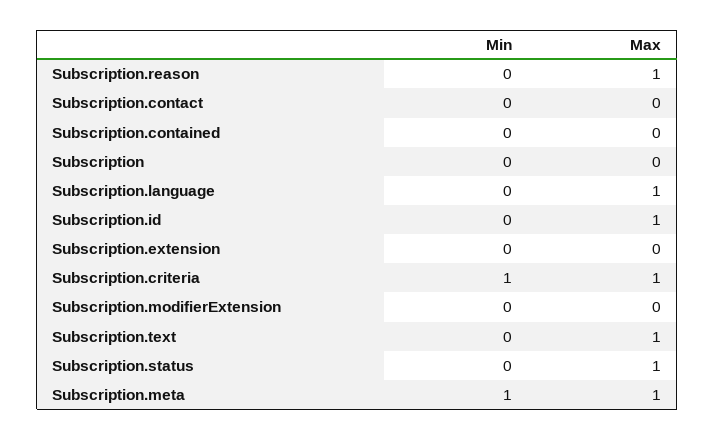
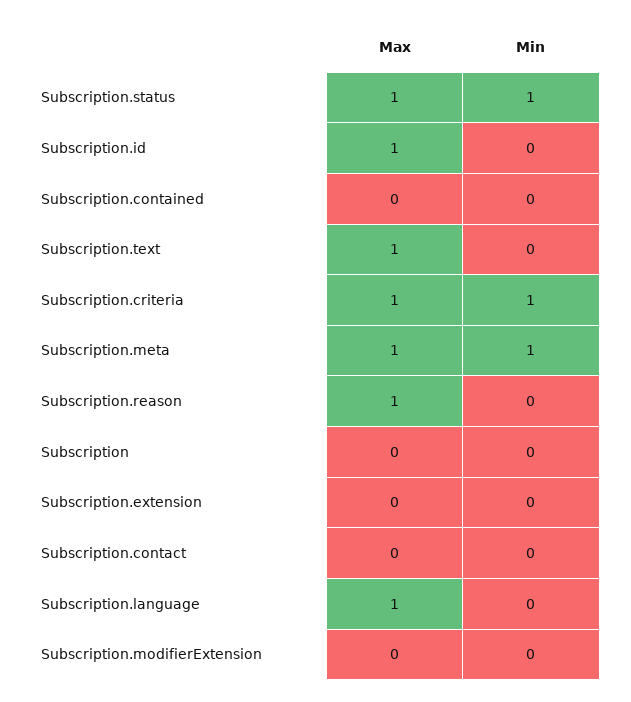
  {
    "Min": {
      "Subscription.reason": 0,
      "Subscription.contact": 0,
      "Subscription.contained": 0,
      "Subscription": 0,
      "Subscription.language": 0,
      "Subscription.id": 0,
      "Subscription.extension": 0,
      "Subscription.criteria": 1,
      "Subscription.modifierExtension": 0,
      "Subscription.text": 0,
-     "Subscription.status": 0,
+     "Subscription.status": 1,
      "Subscription.meta": 1
    },
    "Max": {
      "Subscription.reason": 1,
      "Subscription.contact": 0,
      "Subscription.contained": 0,
      "Subscription": 0,
      "Subscription.language": 1,
      "Subscription.id": 1,
      "Subscription.extension": 0,
      "Subscription.criteria": 1,
      "Subscription.modifierExtension": 0,
      "Subscription.text": 1,
      "Subscription.status": 1,
      "Subscription.meta": 1
    }
  }

